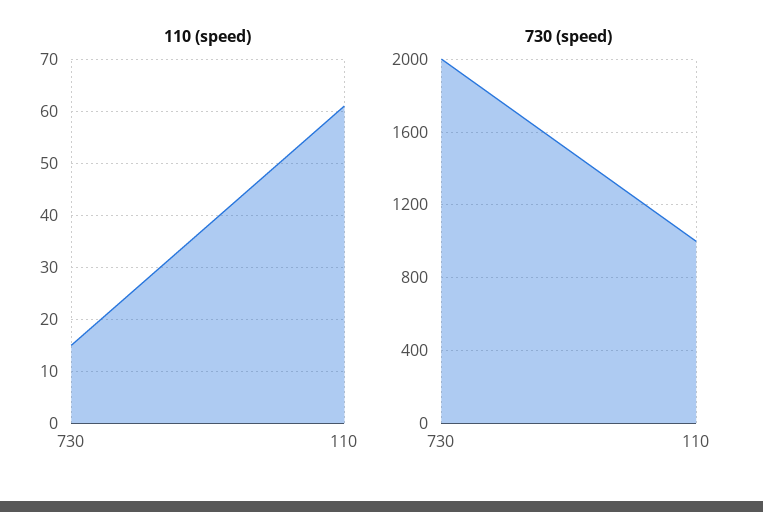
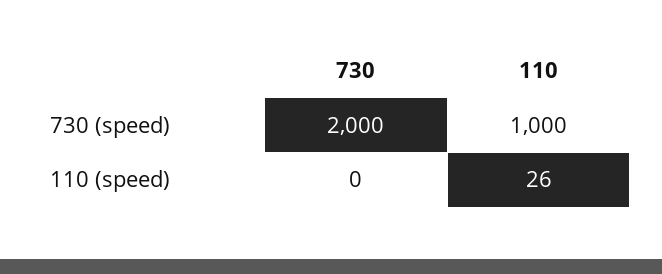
  {
    "110 (speed)": {
-     "730": 15,
+     "730": 0,
-     "110": 60
+     "110": 26
    },
    "730 (speed)": {
      "730": 2000,
      "110": 1000
    }
  }

